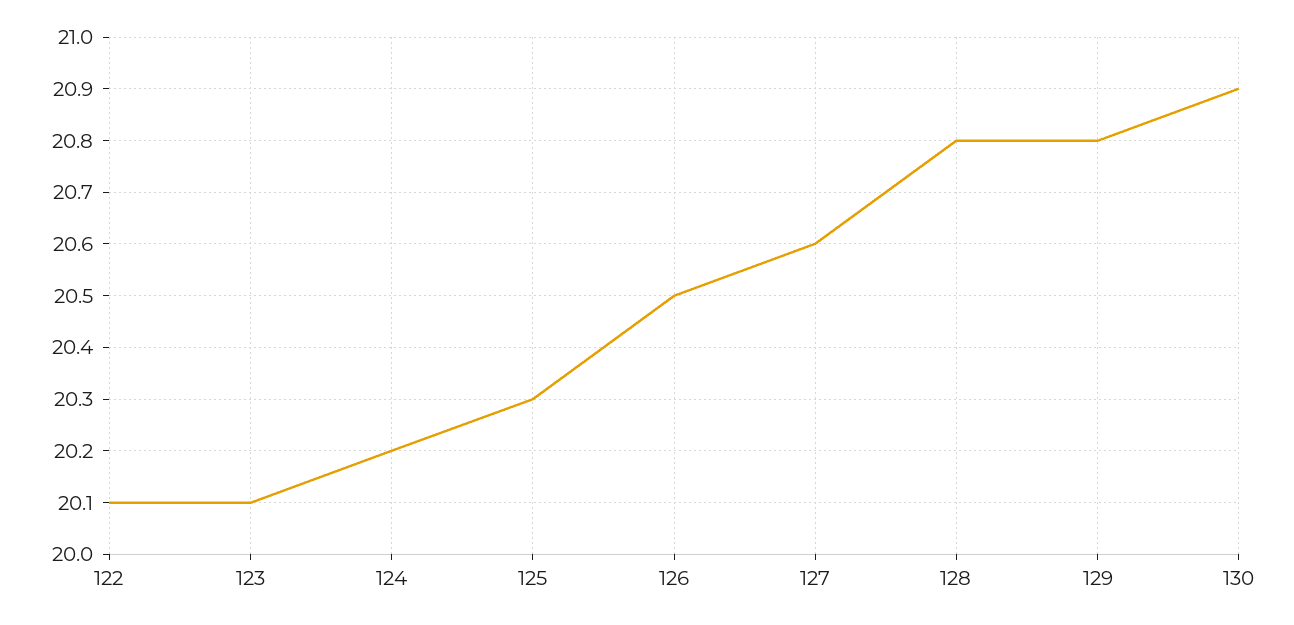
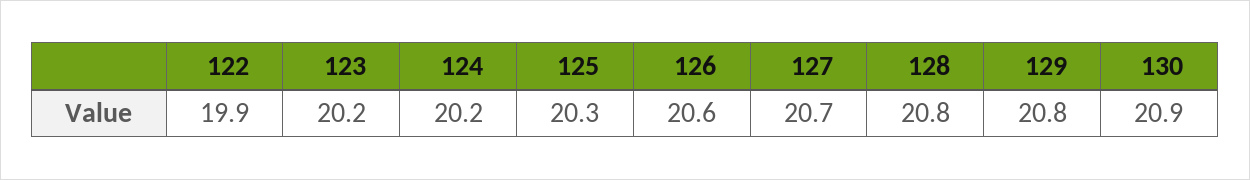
  {
-   "122": 20.1,
+   "122": 19.9,
-   "123": 20.1,
+   "123": 20.2,
    "124": 20.2,
    "125": 20.3,
-   "126": 20.5,
+   "126": 20.6,
-   "127": 20.6,
+   "127": 20.7,
    "128": 20.8,
    "129": 20.8,
    "130": 20.9
  }

